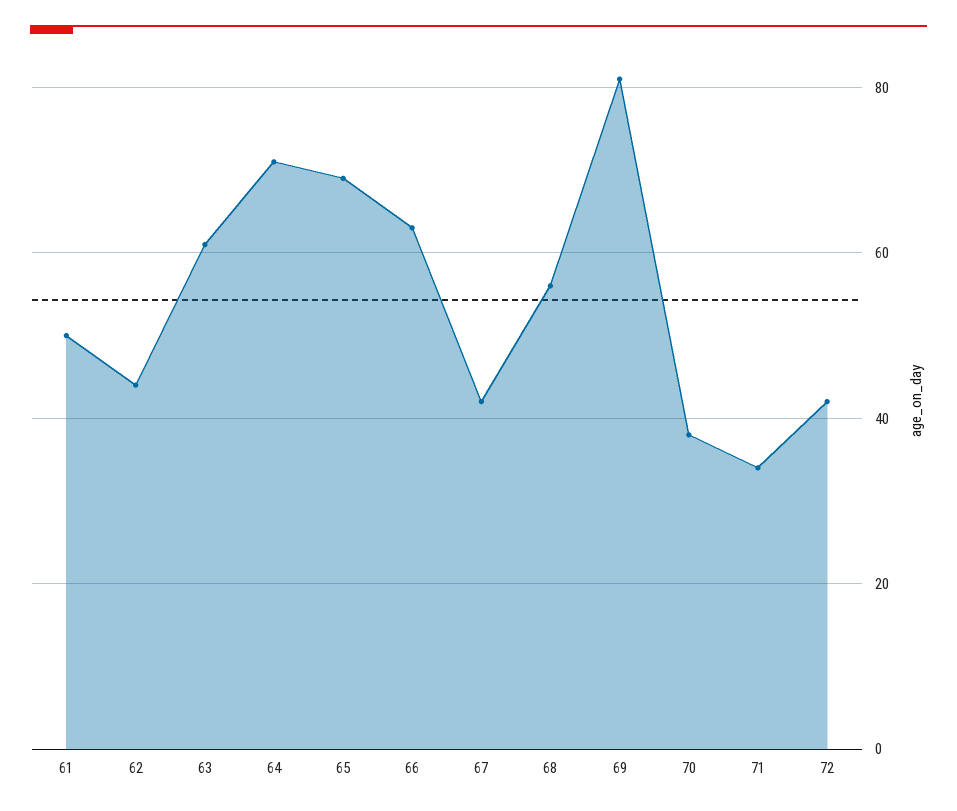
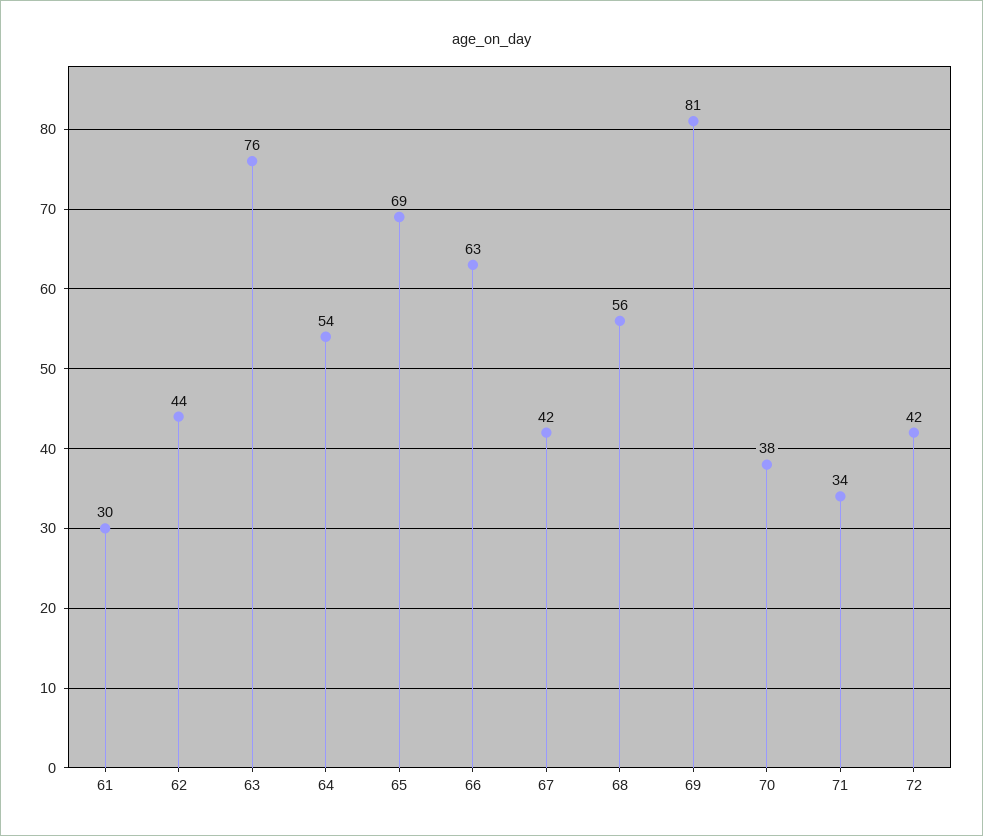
  {
-   "61": 50,
+   "61": 30,
    "62": 44,
-   "63": 60,
+   "63": 76,
-   "64": 70,
+   "64": 54,
    "65": 69,
    "66": 63,
    "67": 42,
    "68": 56,
    "69": 81,
    "70": 38,
    "71": 34,
    "72": 42
  }

